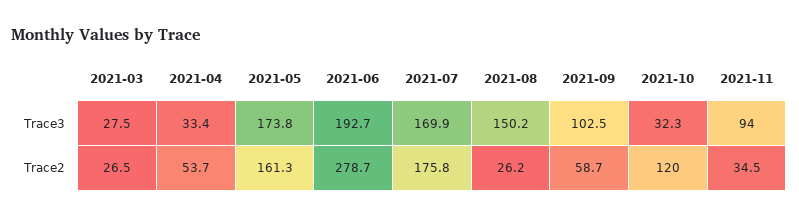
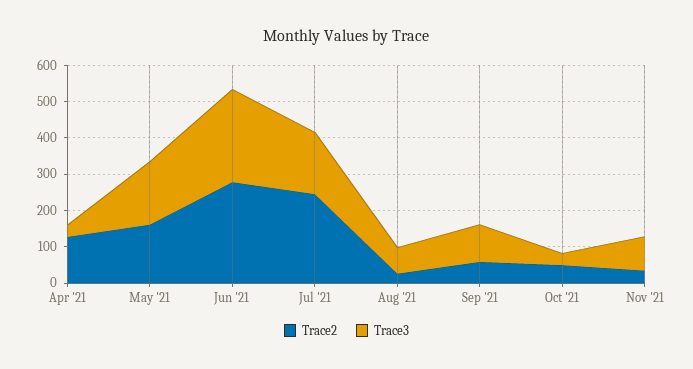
  {
    "Trace3": {
-     "2021-03": 27.5,
      "2021-04": 33.4,
      "2021-05": 173.8,
-     "2021-06": 192.7,
+     "2021-06": 250,
      "2021-07": 169.9,
-     "2021-08": 150.2,
+     "2021-08": 75,
      "2021-09": 102.5,
      "2021-10": 32.3,
      "2021-11": 94
    },
    "Trace2": {
-     "2021-03": 26.5,
-     "2021-04": 53.7,
+     "2021-04": 125,
      "2021-05": 161.3,
      "2021-06": 278.7,
-     "2021-07": 175.8,
+     "2021-07": 250,
      "2021-08": 26.2,
      "2021-09": 58.7,
-     "2021-10": 120,
+     "2021-10": 50,
      "2021-11": 34.5
    }
  }

